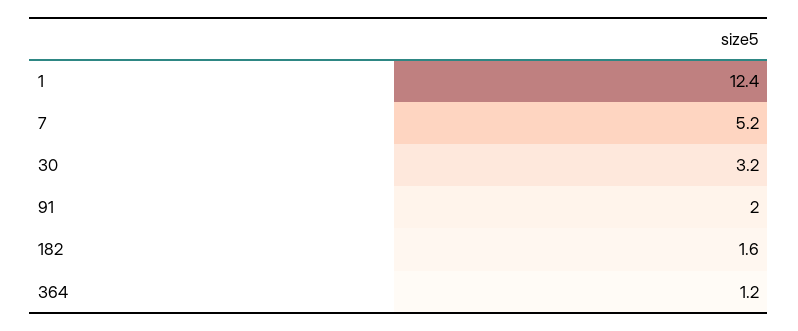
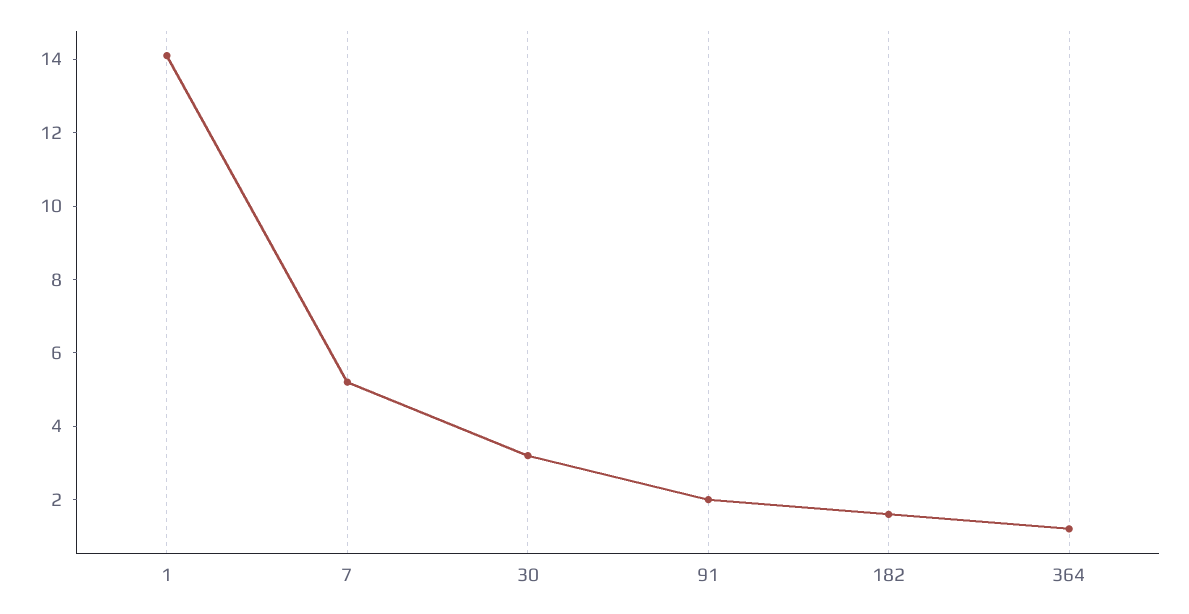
  {
-   "1": 12.4,
+   "1": 14,
    "7": 5.2,
    "30": 3.2,
    "91": 2,
    "182": 1.6,
    "364": 1.2
  }

